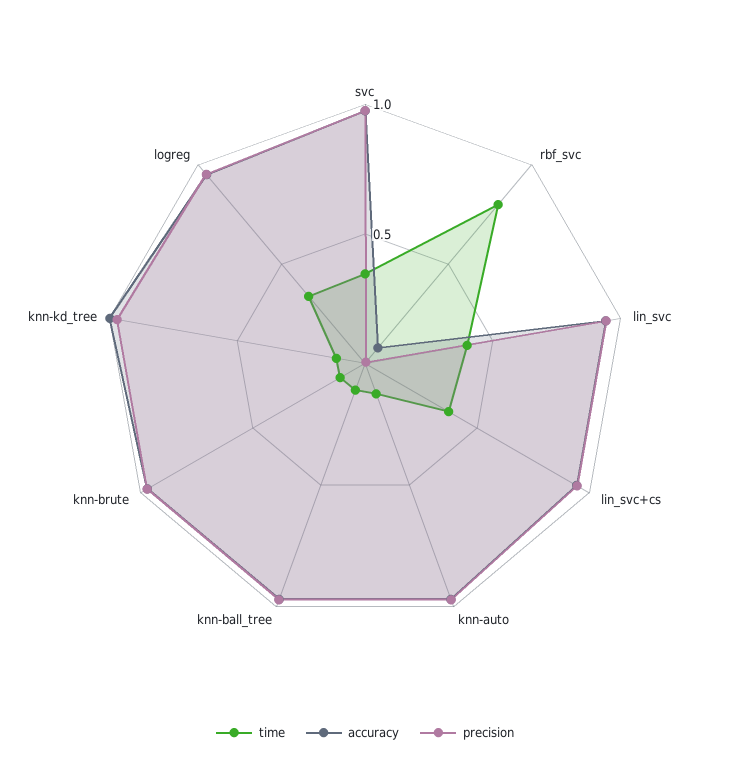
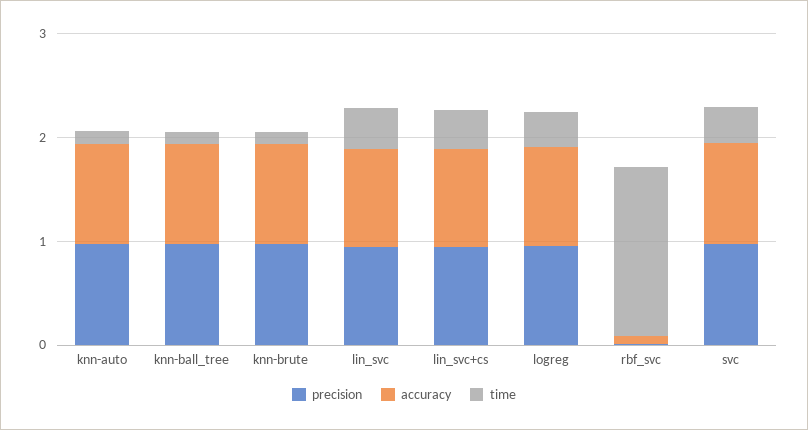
  {
    "time": {
      "svc": 0.3,
-     "rbf_svc": 0.8,
+     "rbf_svc": 1.6,
      "lin_svc": 0.4,
      "lin_svc+cs": 0.4,
      "knn-auto": 0.1,
      "knn-ball_tree": 0.1,
      "knn-brute": 0.1,
-     "knn-kd_tree": 0.1,
      "logreg": 0.3
    },
    "accuracy": {
      "svc": 1,
      "rbf_svc": 0.1,
      "lin_svc": 0.9,
      "lin_svc+cs": 0.9,
      "knn-auto": 1,
      "knn-ball_tree": 1,
      "knn-brute": 1,
-     "knn-kd_tree": 1,
      "logreg": 1
    },
    "precision": {
      "svc": 1,
      "rbf_svc": 0,
      "lin_svc": 0.9,
      "lin_svc+cs": 0.9,
      "knn-auto": 1,
      "knn-ball_tree": 1,
      "knn-brute": 1,
-     "knn-kd_tree": 1,
      "logreg": 1
    }
  }

